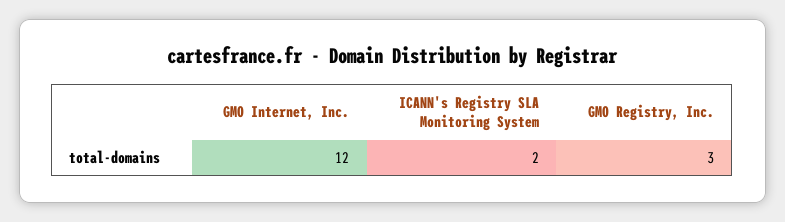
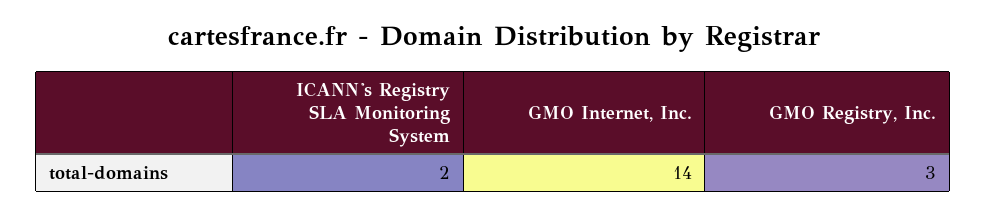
  {
-   "GMO Internet, Inc.": 12,
+   "GMO Internet, Inc.": 14,
    "ICANN's Registry SLA Monitoring System": 2,
    "GMO Registry, Inc.": 3
  }

